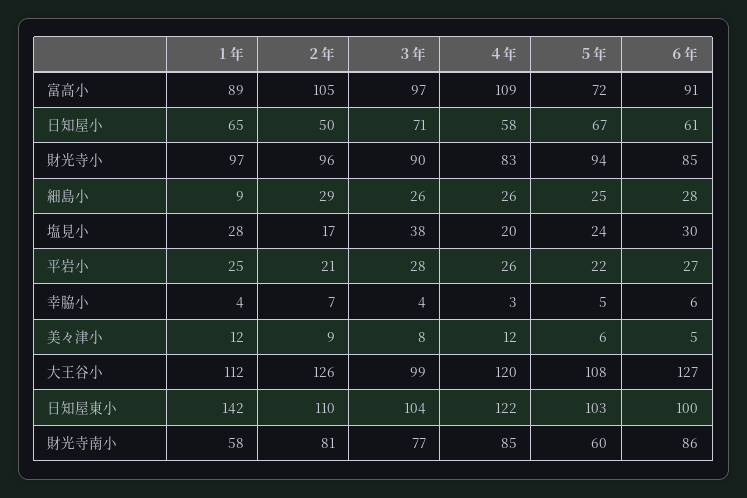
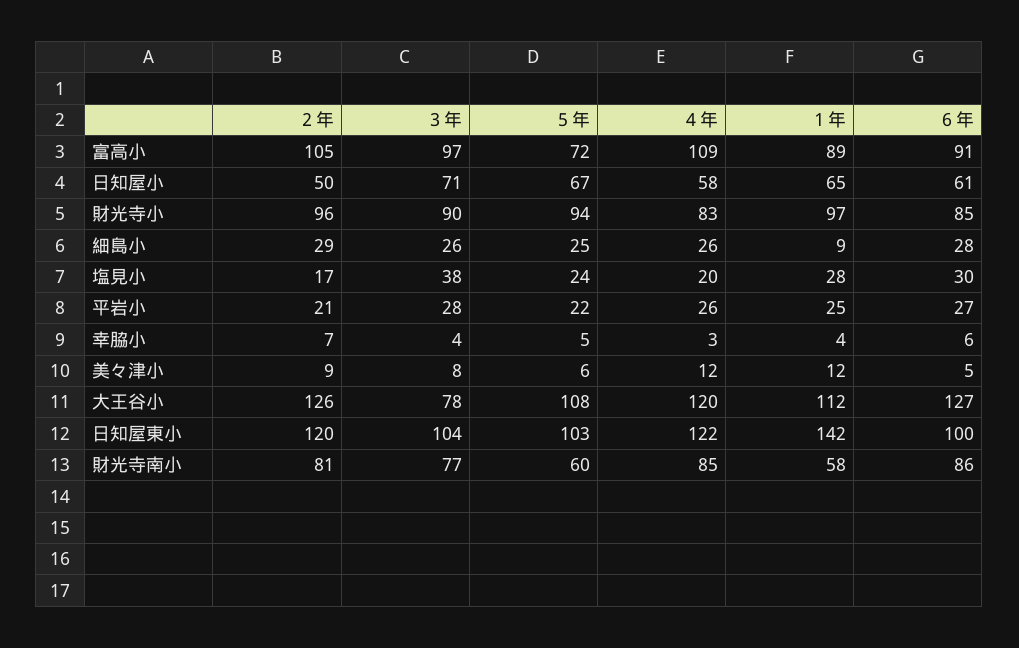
  {
    "１年": {
      "富高小": 89,
      "日知屋小": 65,
      "財光寺小": 97,
      "細島小": 9,
      "塩見小": 28,
      "平岩小": 25,
      "幸脇小": 4,
      "美々津小": 12,
      "大王谷小": 112,
      "日知屋東小": 142,
      "財光寺南小": 58
    },
    "２年": {
      "富高小": 105,
      "日知屋小": 50,
      "財光寺小": 96,
      "細島小": 29,
      "塩見小": 17,
      "平岩小": 21,
      "幸脇小": 7,
      "美々津小": 9,
      "大王谷小": 126,
-     "日知屋東小": 110,
+     "日知屋東小": 120,
      "財光寺南小": 81
    },
    "３年": {
      "富高小": 97,
      "日知屋小": 71,
      "財光寺小": 90,
      "細島小": 26,
      "塩見小": 38,
      "平岩小": 28,
      "幸脇小": 4,
      "美々津小": 8,
-     "大王谷小": 99,
+     "大王谷小": 78,
      "日知屋東小": 104,
      "財光寺南小": 77
    },
    "４年": {
      "富高小": 109,
      "日知屋小": 58,
      "財光寺小": 83,
      "細島小": 26,
      "塩見小": 20,
      "平岩小": 26,
      "幸脇小": 3,
      "美々津小": 12,
      "大王谷小": 120,
      "日知屋東小": 122,
      "財光寺南小": 85
    },
    "５年": {
      "富高小": 72,
      "日知屋小": 67,
      "財光寺小": 94,
      "細島小": 25,
      "塩見小": 24,
      "平岩小": 22,
      "幸脇小": 5,
      "美々津小": 6,
      "大王谷小": 108,
      "日知屋東小": 103,
      "財光寺南小": 60
    },
    "６年": {
      "富高小": 91,
      "日知屋小": 61,
      "財光寺小": 85,
      "細島小": 28,
      "塩見小": 30,
      "平岩小": 27,
      "幸脇小": 6,
      "美々津小": 5,
      "大王谷小": 127,
      "日知屋東小": 100,
      "財光寺南小": 86
    }
  }

